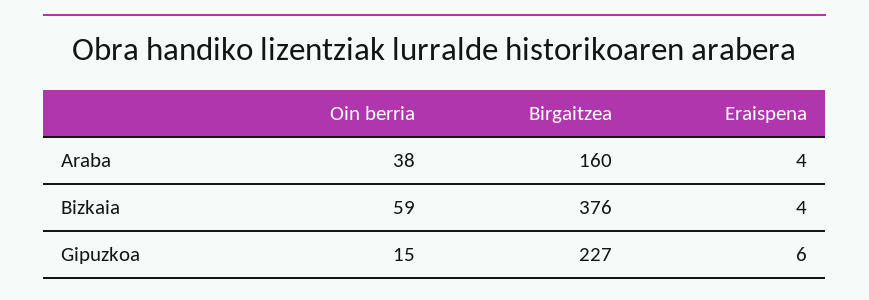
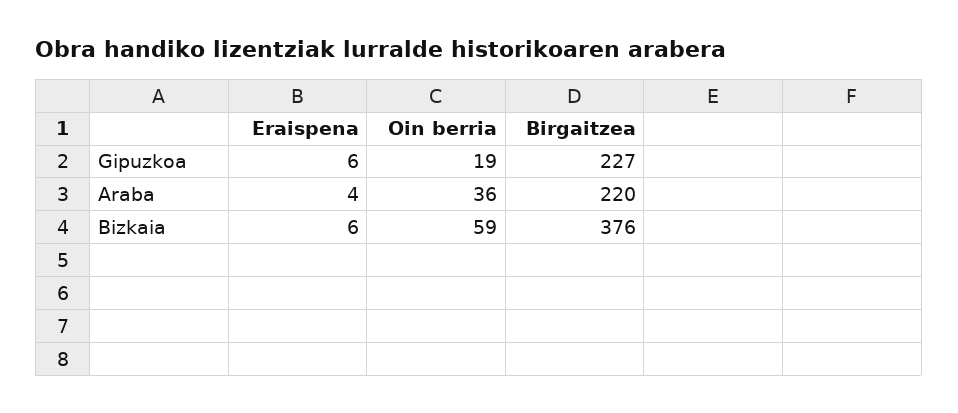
  {
    "Oin berria": {
-     "Araba": 38,
+     "Araba": 36,
      "Bizkaia": 59,
-     "Gipuzkoa": 15
+     "Gipuzkoa": 19
    },
    "Birgaitzea": {
-     "Araba": 160,
+     "Araba": 220,
      "Bizkaia": 376,
      "Gipuzkoa": 227
    },
    "Eraispena": {
      "Araba": 4,
-     "Bizkaia": 4,
+     "Bizkaia": 6,
      "Gipuzkoa": 6
    }
  }

